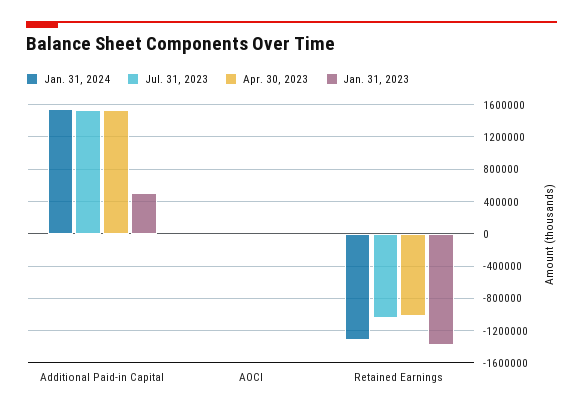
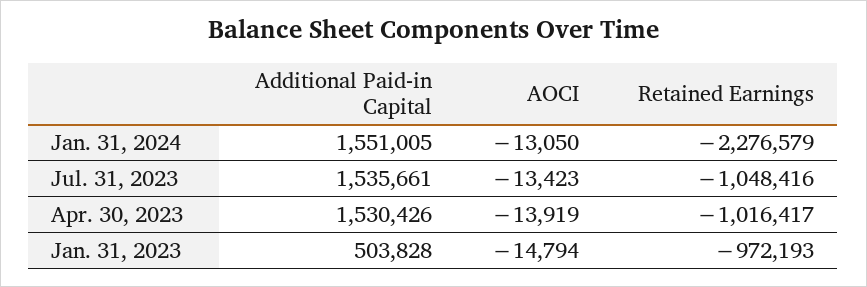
  {
    "Jan. 31, 2024": {
      "Additional Paid-in Capital": 1551005,
      "AOCI": -13050,
-     "Retained Earnings": -1300000
+     "Retained Earnings": -2276579
    },
    "Jul. 31, 2023": {
      "Additional Paid-in Capital": 1535661,
      "AOCI": -13423,
      "Retained Earnings": -1048416
    },
    "Apr. 30, 2023": {
      "Additional Paid-in Capital": 1530426,
      "AOCI": -13919,
      "Retained Earnings": -1016417
    },
    "Jan. 31, 2023": {
      "Additional Paid-in Capital": 503828,
      "AOCI": -14794,
-     "Retained Earnings": -1400000
+     "Retained Earnings": -972193
    }
  }

